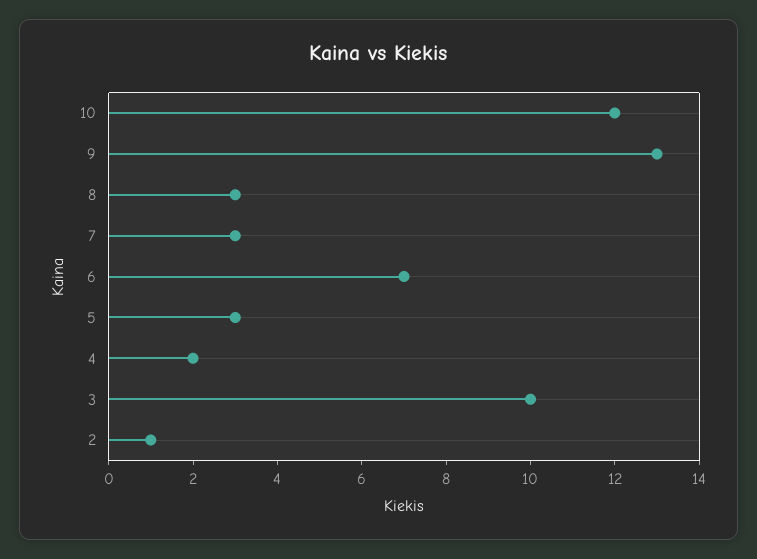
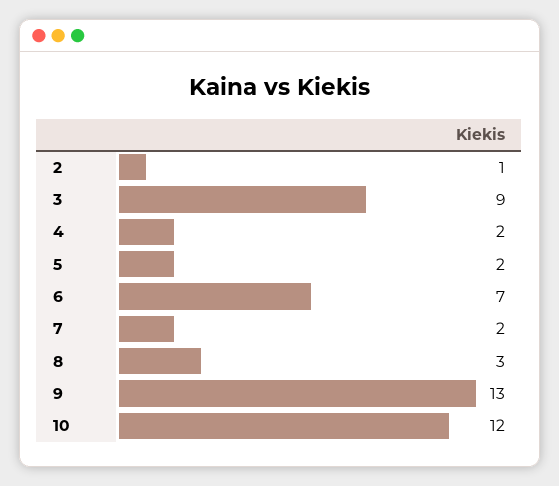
  {
    "10": 12,
    "9": 13,
    "8": 3,
-   "7": 3,
+   "7": 2,
    "6": 7,
-   "5": 3,
+   "5": 2,
    "4": 2,
-   "3": 10,
+   "3": 9,
    "2": 1
  }

